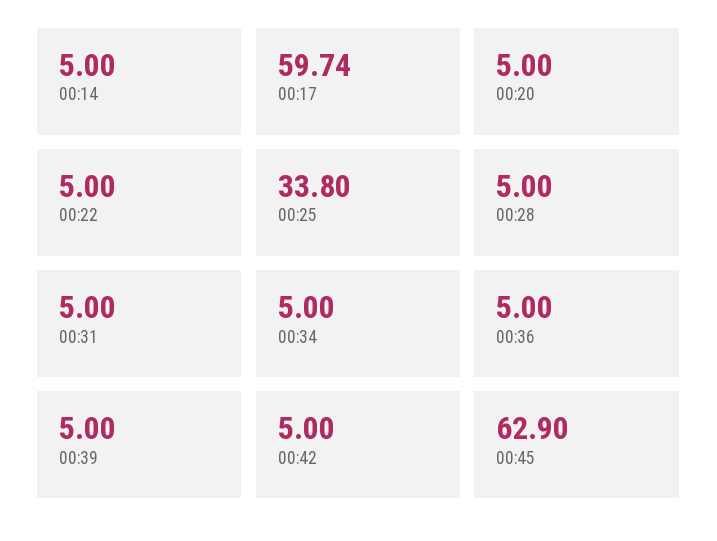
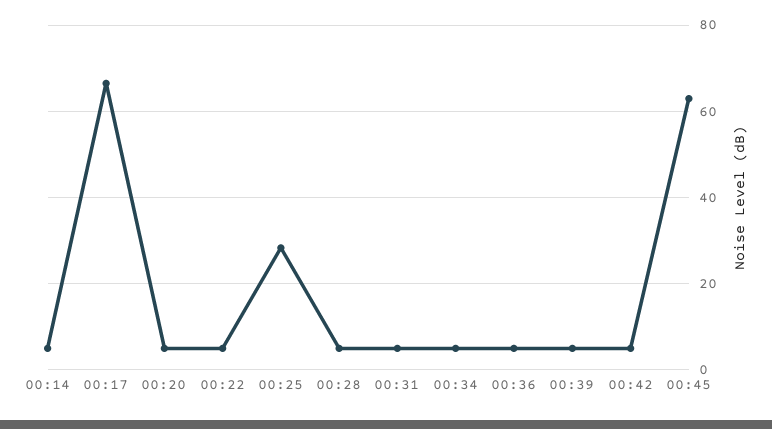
  {
    "00:14": 5,
-   "00:17": 59.74,
+   "00:17": 66,
    "00:20": 5,
    "00:22": 5,
-   "00:25": 33.8,
+   "00:25": 28,
    "00:28": 5,
    "00:31": 5,
    "00:34": 5,
    "00:36": 5,
    "00:39": 5,
    "00:42": 5,
    "00:45": 62.9
  }

